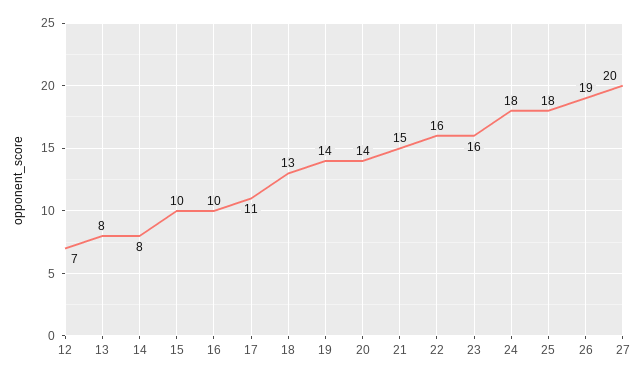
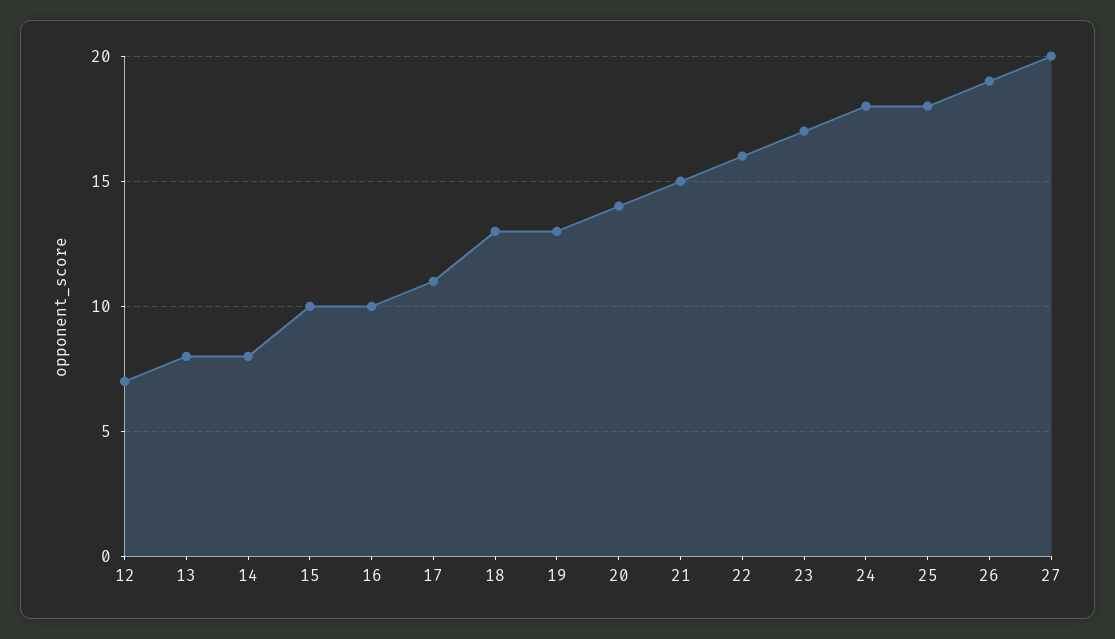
  {
    "12": 7,
    "13": 8,
    "14": 8,
    "15": 10,
    "16": 10,
    "17": 11,
    "18": 13,
-   "19": 14,
+   "19": 13,
    "20": 14,
    "21": 15,
    "22": 16,
-   "23": 16,
+   "23": 17,
    "24": 18,
    "25": 18,
    "26": 19,
    "27": 20
  }

